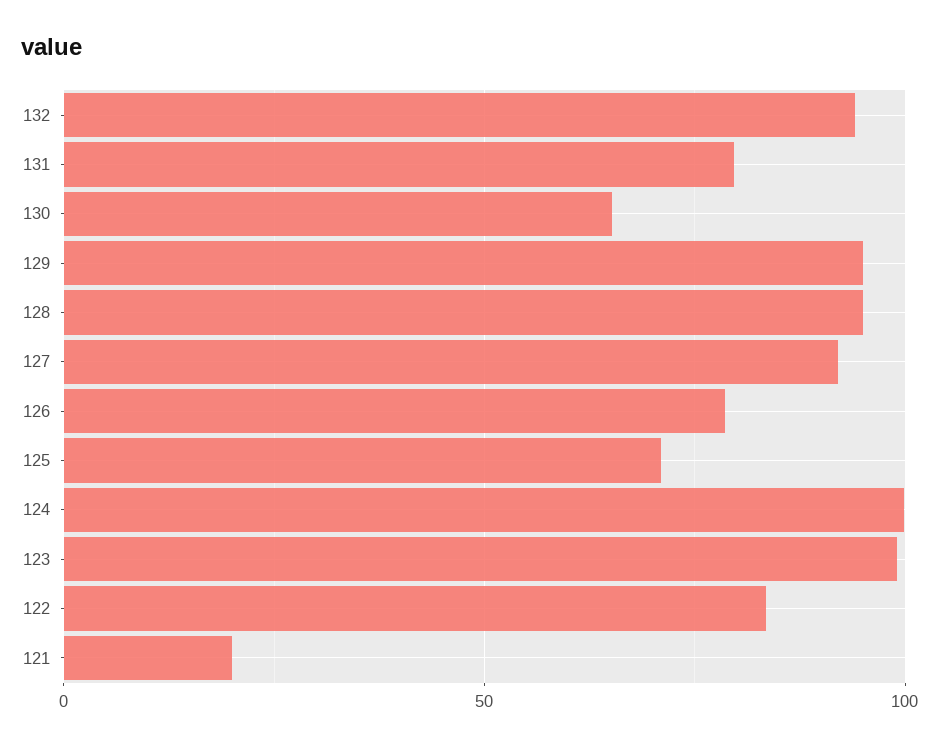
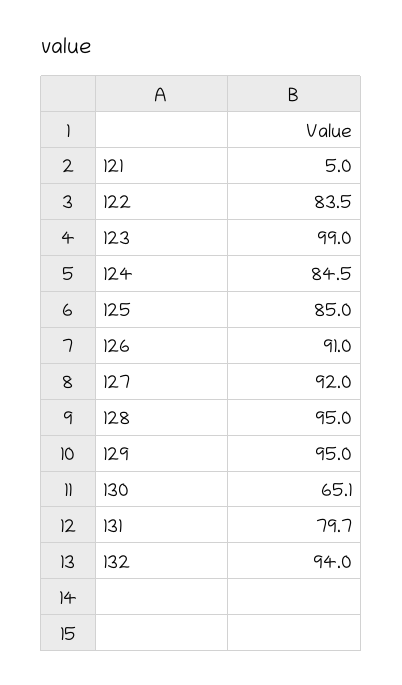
  {
    "132": 94,
    "131": 79.7,
    "130": 65.1,
    "129": 95,
    "128": 95,
    "127": 92,
-   "126": 80,
+   "126": 91,
-   "125": 70,
+   "125": 85,
-   "124": 100,
+   "124": 84.5,
    "123": 99,
    "122": 83.5,
-   "121": 20
+   "121": 5
  }

